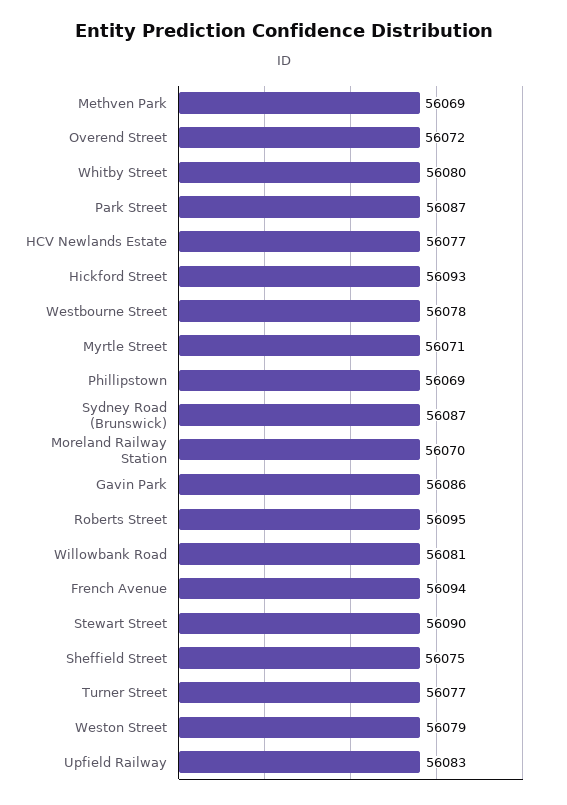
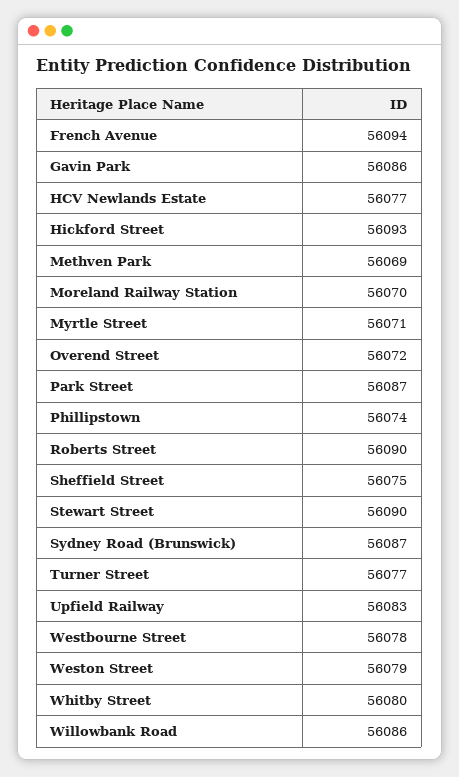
  {
    "Methven Park": 56069,
    "Overend Street": 56072,
    "Whitby Street": 56080,
    "Park Street": 56087,
    "HCV Newlands Estate": 56077,
    "Hickford Street": 56093,
    "Westbourne Street": 56078,
    "Myrtle Street": 56071,
-   "Phillipstown": 56069,
+   "Phillipstown": 56074,
    "Sydney Road (Brunswick)": 56087,
    "Moreland Railway Station": 56070,
    "Gavin Park": 56086,
-   "Roberts Street": 56095,
+   "Roberts Street": 56090,
-   "Willowbank Road": 56081,
+   "Willowbank Road": 56086,
    "French Avenue": 56094,
    "Stewart Street": 56090,
    "Sheffield Street": 56075,
    "Turner Street": 56077,
    "Weston Street": 56079,
    "Upfield Railway": 56083
  }

